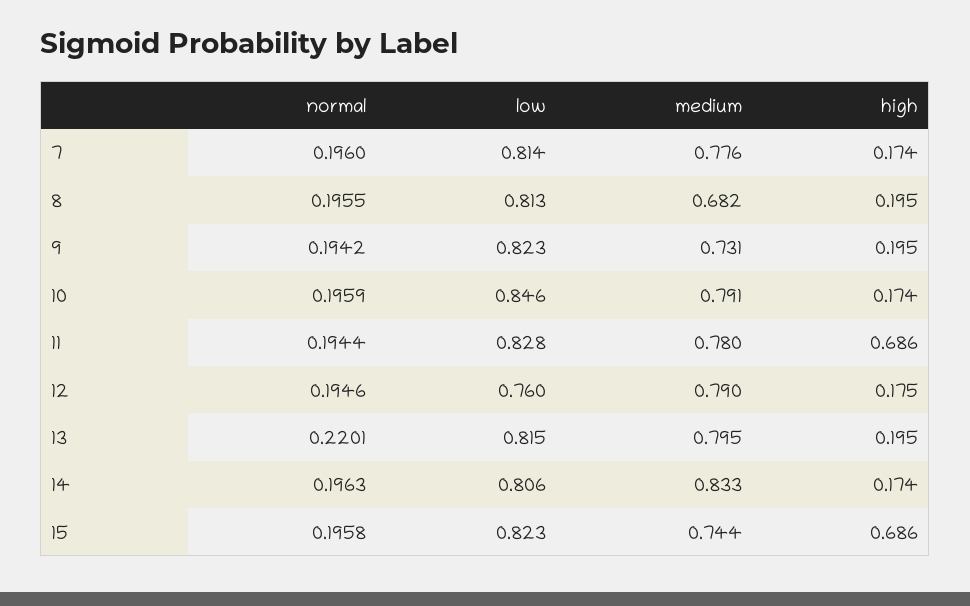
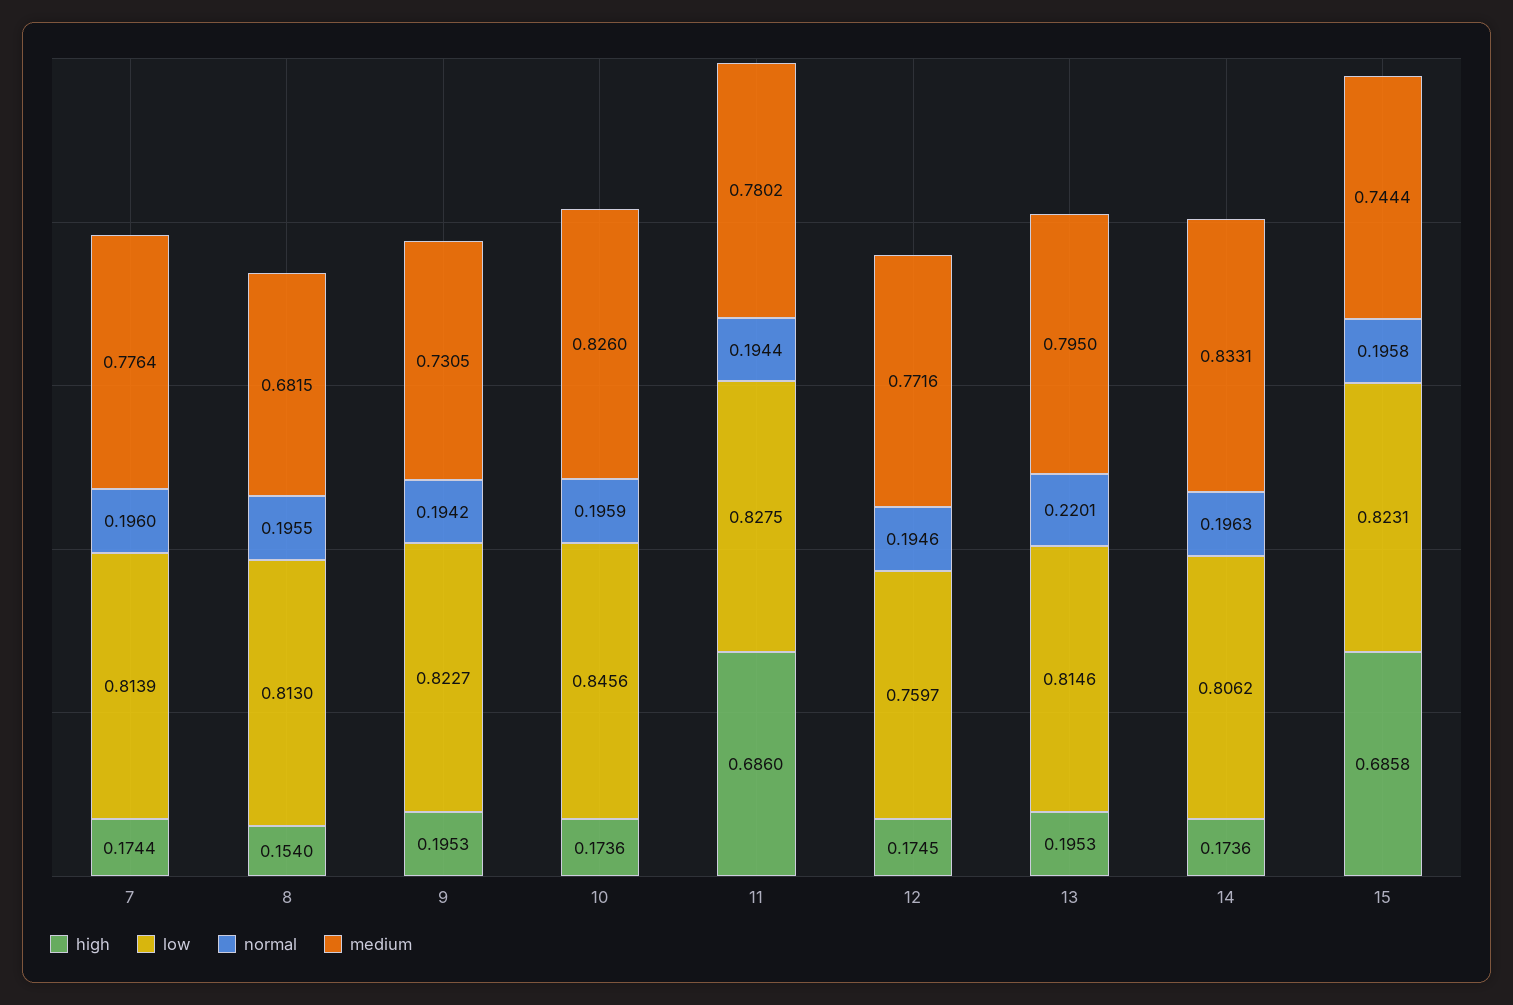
  {
    "normal": {
      "7": 0.196,
      "8": 0.1955,
      "9": 0.1942,
      "10": 0.1959,
      "11": 0.1944,
      "12": 0.1946,
      "13": 0.2201,
      "14": 0.1963,
      "15": 0.1958
    },
    "low": {
      "7": 0.8139,
      "8": 0.813,
      "9": 0.8227,
      "10": 0.8456,
      "11": 0.8275,
      "12": 0.7597,
      "13": 0.8146,
      "14": 0.8062,
      "15": 0.8231
    },
    "medium": {
      "7": 0.7764,
      "8": 0.6815,
      "9": 0.7305,
-     "10": 0.791,
+     "10": 0.826,
      "11": 0.7802,
-     "12": 0.79,
+     "12": 0.7716,
      "13": 0.795,
      "14": 0.8331,
      "15": 0.7444
    },
    "high": {
      "7": 0.1744,
-     "8": 0.195,
+     "8": 0.154,
      "9": 0.1953,
      "10": 0.1736,
      "11": 0.686,
      "12": 0.1745,
      "13": 0.1953,
      "14": 0.1736,
      "15": 0.6858
    }
  }

